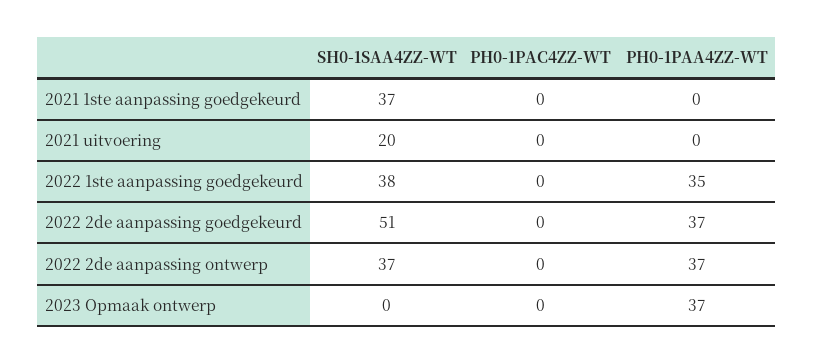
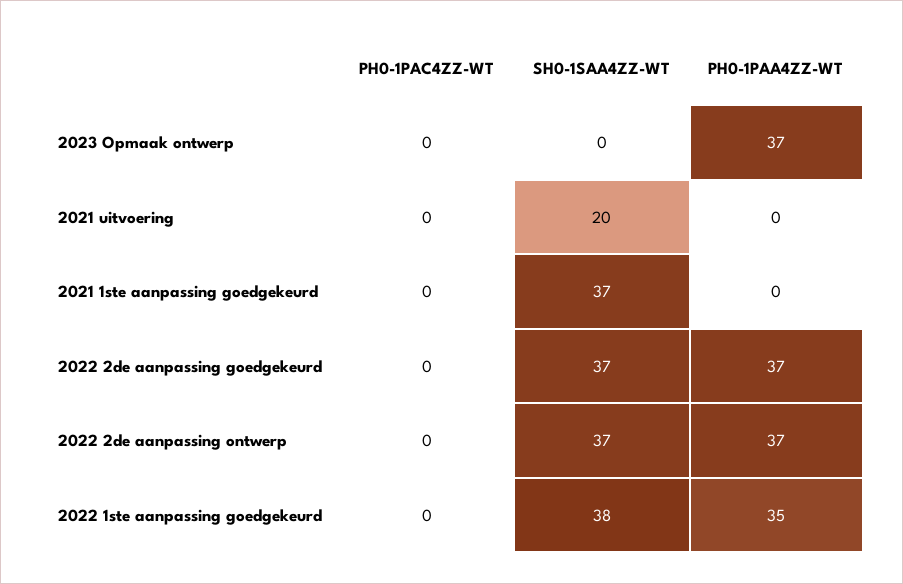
  {
    "SH0-1SAA4ZZ-WT": {
      "2021 1ste aanpassing goedgekeurd": 37,
      "2021 uitvoering": 20,
      "2022 1ste aanpassing goedgekeurd": 38,
-     "2022 2de aanpassing goedgekeurd": 51,
+     "2022 2de aanpassing goedgekeurd": 37,
      "2022 2de aanpassing ontwerp": 37,
      "2023 Opmaak ontwerp": 0
    },
    "PH0-1PAC4ZZ-WT": {
      "2021 1ste aanpassing goedgekeurd": 0,
      "2021 uitvoering": 0,
      "2022 1ste aanpassing goedgekeurd": 0,
      "2022 2de aanpassing goedgekeurd": 0,
      "2022 2de aanpassing ontwerp": 0,
      "2023 Opmaak ontwerp": 0
    },
    "PH0-1PAA4ZZ-WT": {
      "2021 1ste aanpassing goedgekeurd": 0,
      "2021 uitvoering": 0,
      "2022 1ste aanpassing goedgekeurd": 35,
      "2022 2de aanpassing goedgekeurd": 37,
      "2022 2de aanpassing ontwerp": 37,
      "2023 Opmaak ontwerp": 37
    }
  }

